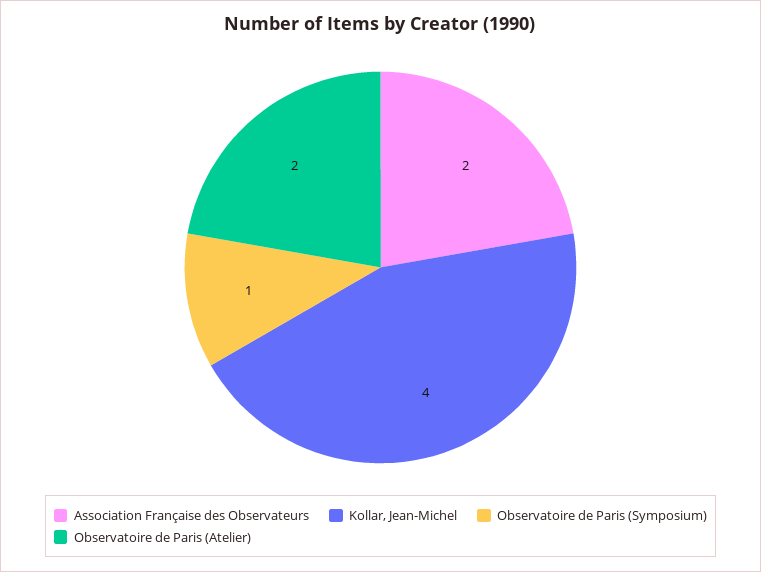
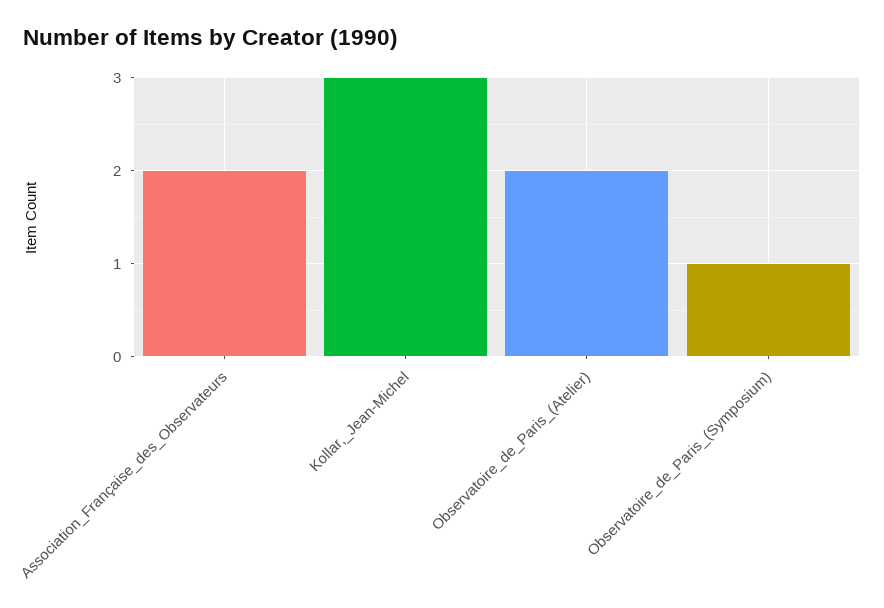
  {
    "Association Française des Observateurs": 2,
-   "Kollar, Jean-Michel": 4,
+   "Kollar, Jean-Michel": 3,
    "Observatoire de Paris (Symposium)": 1,
    "Observatoire de Paris (Atelier)": 2
  }

